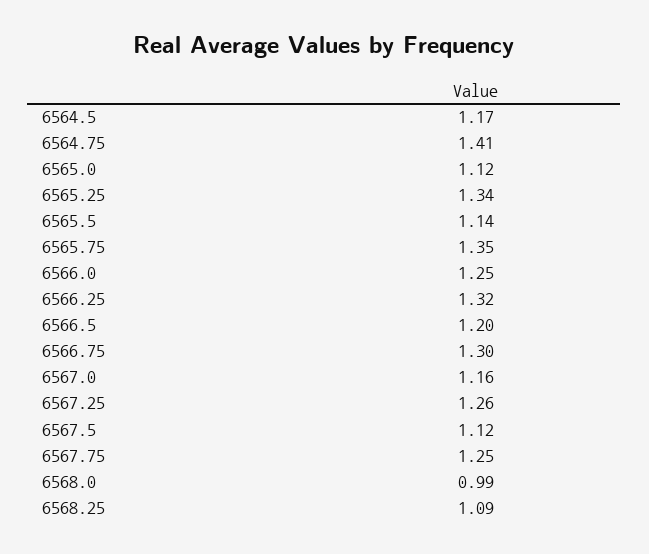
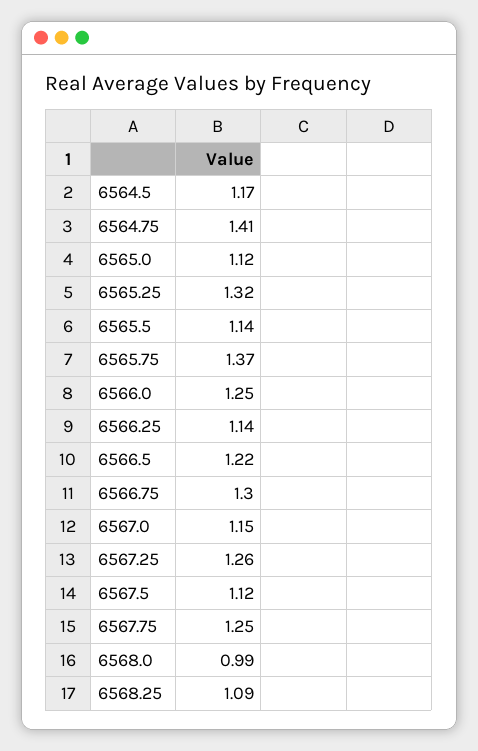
  {
    "6564.5": 1.17,
    "6564.75": 1.41,
    "6565.0": 1.12,
-   "6565.25": 1.34,
+   "6565.25": 1.32,
    "6565.5": 1.14,
-   "6565.75": 1.35,
+   "6565.75": 1.37,
    "6566.0": 1.25,
-   "6566.25": 1.32,
+   "6566.25": 1.14,
-   "6566.5": 1.2,
+   "6566.5": 1.22,
    "6566.75": 1.3,
-   "6567.0": 1.16,
+   "6567.0": 1.15,
    "6567.25": 1.26,
    "6567.5": 1.12,
    "6567.75": 1.25,
    "6568.0": 0.99,
    "6568.25": 1.09
  }

